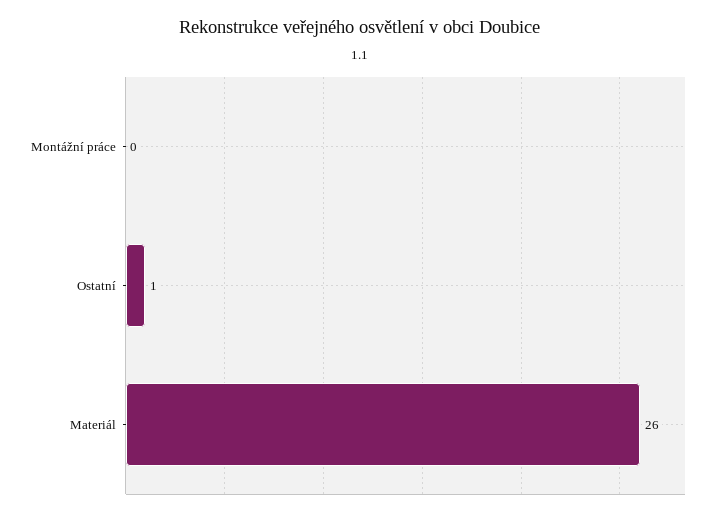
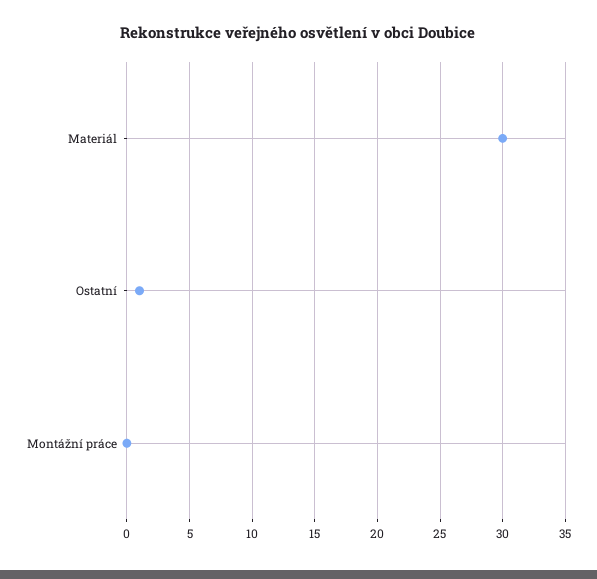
  {
    "Montážní práce": 0,
    "Ostatní": 1,
-   "Materiál": 26
+   "Materiál": 30
  }

